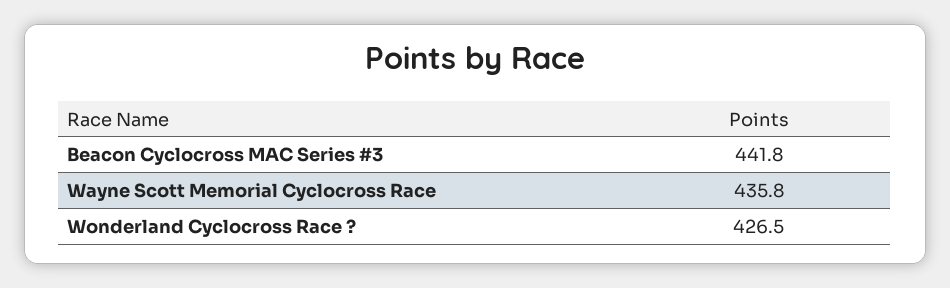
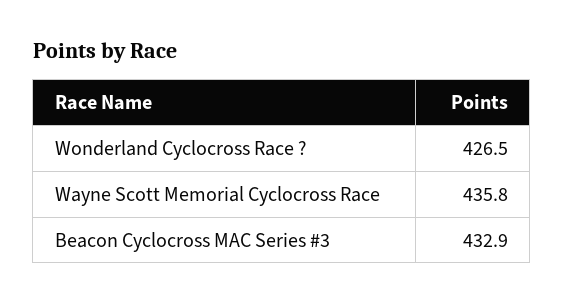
  {
-   "Beacon Cyclocross MAC Series #3": 441.8,
+   "Beacon Cyclocross MAC Series #3": 432.9,
    "Wayne Scott Memorial Cyclocross Race": 435.8,
    "Wonderland Cyclocross Race ?": 426.5
  }

